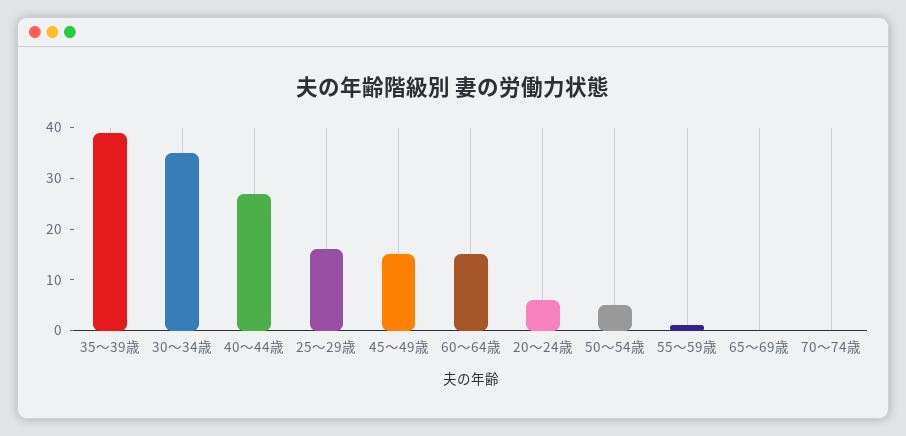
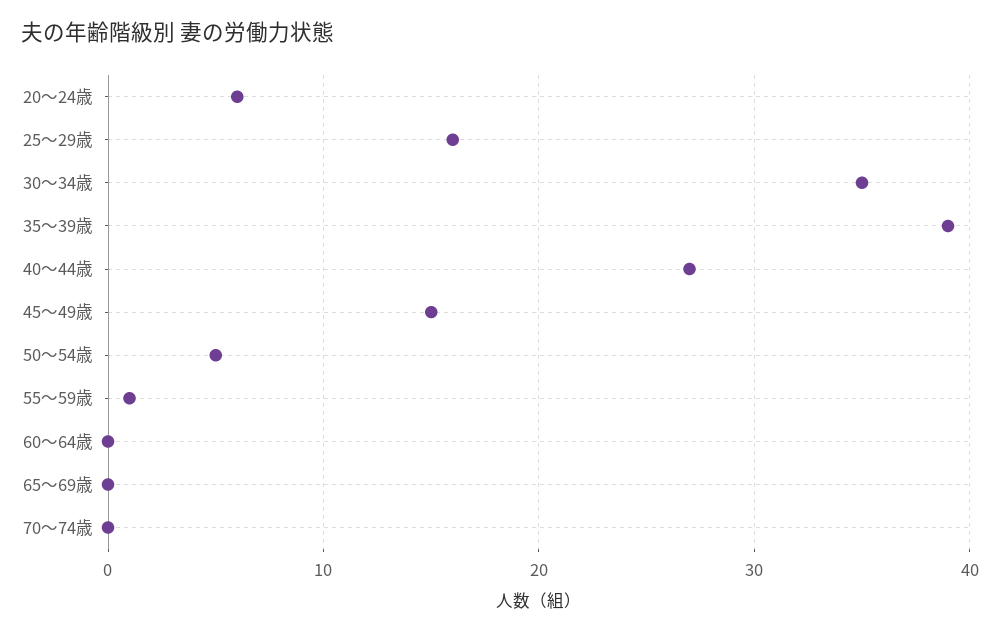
  {
    "35～39歳": 39,
    "30～34歳": 35,
    "40～44歳": 27,
    "25～29歳": 16,
    "45～49歳": 15,
-   "60～64歳": 15,
+   "60～64歳": 0,
    "20～24歳": 6,
    "50～54歳": 5,
    "55～59歳": 1,
    "65～69歳": 0,
    "70～74歳": 0
  }

